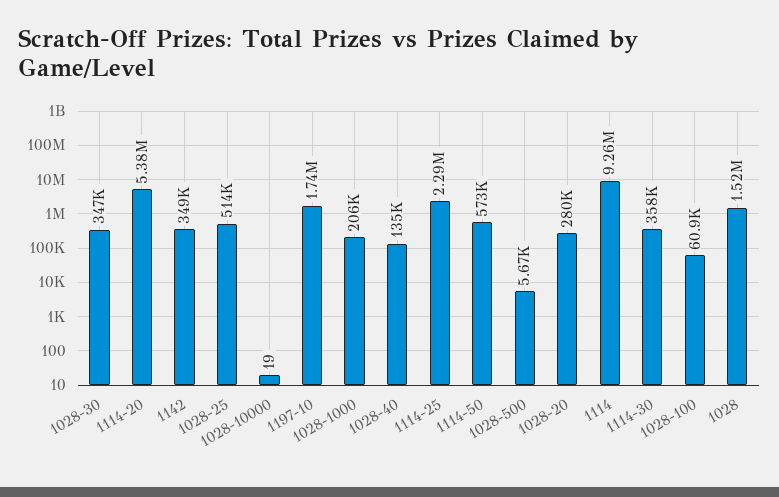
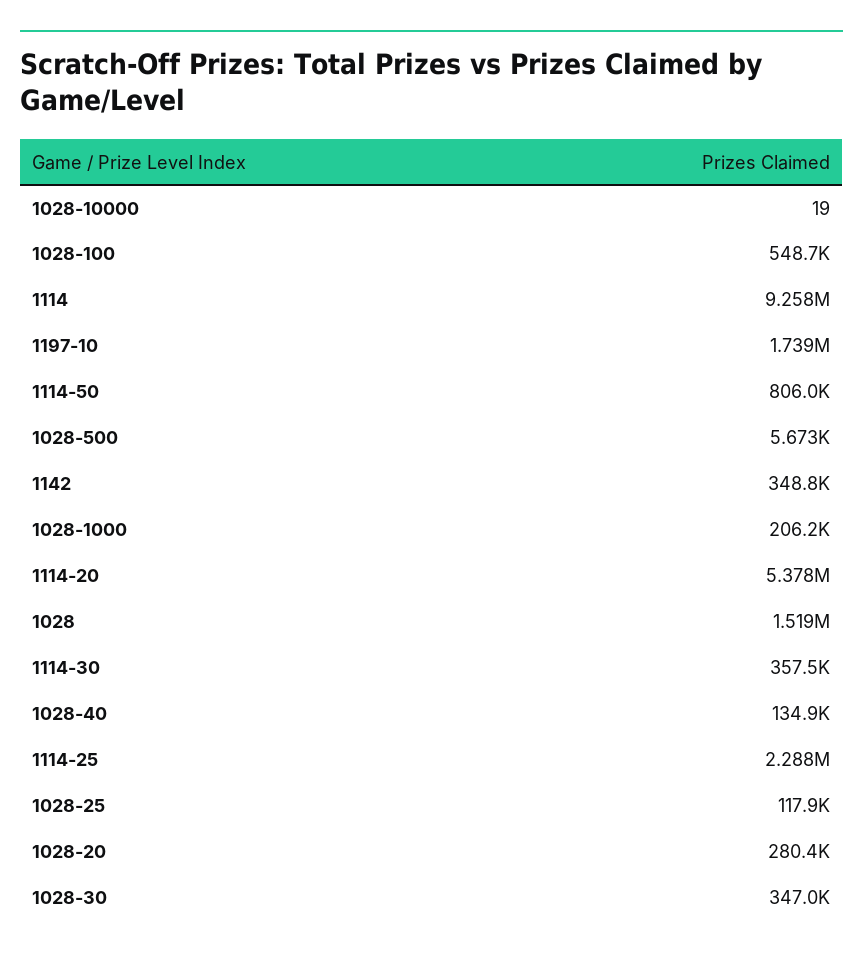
  {
    "1028-30": 347000,
    "1114-20": 5378000,
    "1142": 348800,
-   "1028-25": 514000,
+   "1028-25": 117900,
    "1028-10000": 19,
    "1197-10": 1739000,
    "1028-1000": 206200,
    "1028-40": 134900,
    "1114-25": 2288000,
-   "1114-50": 573000,
+   "1114-50": 806000,
    "1028-500": 5673,
    "1028-20": 280400,
    "1114": 9258000,
    "1114-30": 357500,
-   "1028-100": 60900,
+   "1028-100": 548700,
    "1028": 1519000
  }

